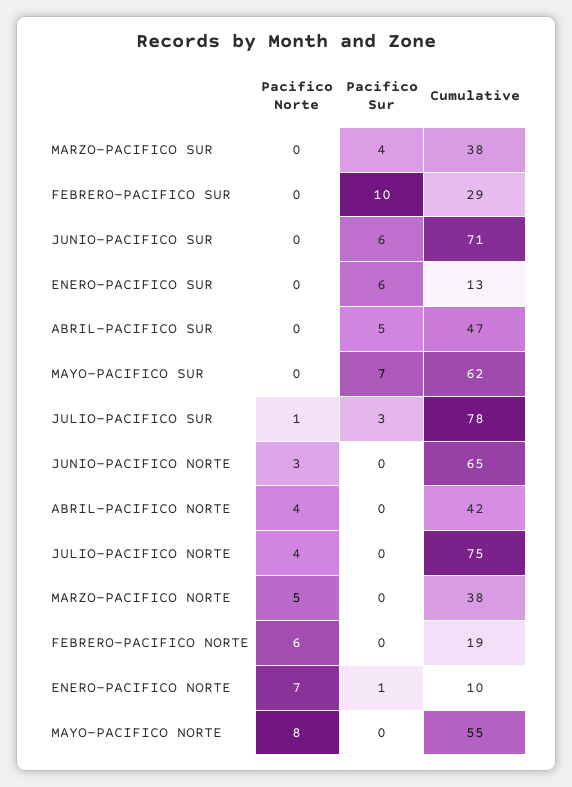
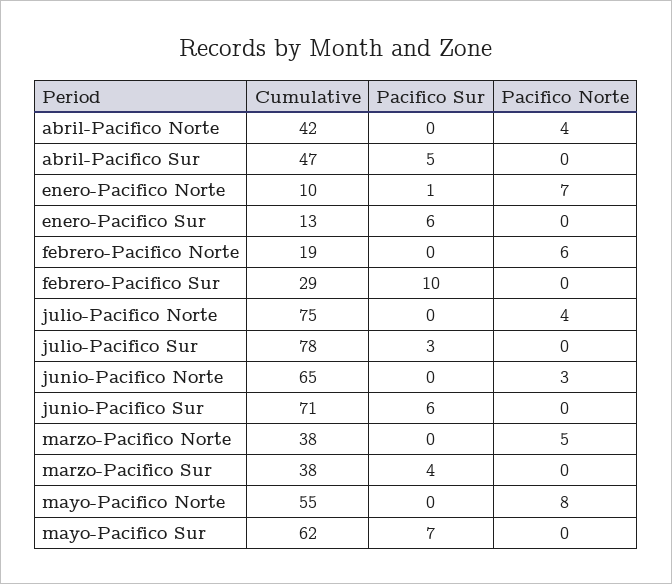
  {
    "Pacifico Norte": {
      "MARZO-PACIFICO SUR": 0,
      "FEBRERO-PACIFICO SUR": 0,
      "JUNIO-PACIFICO SUR": 0,
      "ENERO-PACIFICO SUR": 0,
      "ABRIL-PACIFICO SUR": 0,
      "MAYO-PACIFICO SUR": 0,
-     "JULIO-PACIFICO SUR": 1,
+     "JULIO-PACIFICO SUR": 0,
      "JUNIO-PACIFICO NORTE": 3,
      "ABRIL-PACIFICO NORTE": 4,
      "JULIO-PACIFICO NORTE": 4,
      "MARZO-PACIFICO NORTE": 5,
      "FEBRERO-PACIFICO NORTE": 6,
      "ENERO-PACIFICO NORTE": 7,
      "MAYO-PACIFICO NORTE": 8
    },
    "Pacifico Sur": {
      "MARZO-PACIFICO SUR": 4,
      "FEBRERO-PACIFICO SUR": 10,
      "JUNIO-PACIFICO SUR": 6,
      "ENERO-PACIFICO SUR": 6,
      "ABRIL-PACIFICO SUR": 5,
      "MAYO-PACIFICO SUR": 7,
      "JULIO-PACIFICO SUR": 3,
      "JUNIO-PACIFICO NORTE": 0,
      "ABRIL-PACIFICO NORTE": 0,
      "JULIO-PACIFICO NORTE": 0,
      "MARZO-PACIFICO NORTE": 0,
      "FEBRERO-PACIFICO NORTE": 0,
      "ENERO-PACIFICO NORTE": 1,
      "MAYO-PACIFICO NORTE": 0
    },
    "Cumulative": {
      "MARZO-PACIFICO SUR": 38,
      "FEBRERO-PACIFICO SUR": 29,
      "JUNIO-PACIFICO SUR": 71,
      "ENERO-PACIFICO SUR": 13,
      "ABRIL-PACIFICO SUR": 47,
      "MAYO-PACIFICO SUR": 62,
      "JULIO-PACIFICO SUR": 78,
      "JUNIO-PACIFICO NORTE": 65,
      "ABRIL-PACIFICO NORTE": 42,
      "JULIO-PACIFICO NORTE": 75,
      "MARZO-PACIFICO NORTE": 38,
      "FEBRERO-PACIFICO NORTE": 19,
      "ENERO-PACIFICO NORTE": 10,
      "MAYO-PACIFICO NORTE": 55
    }
  }

